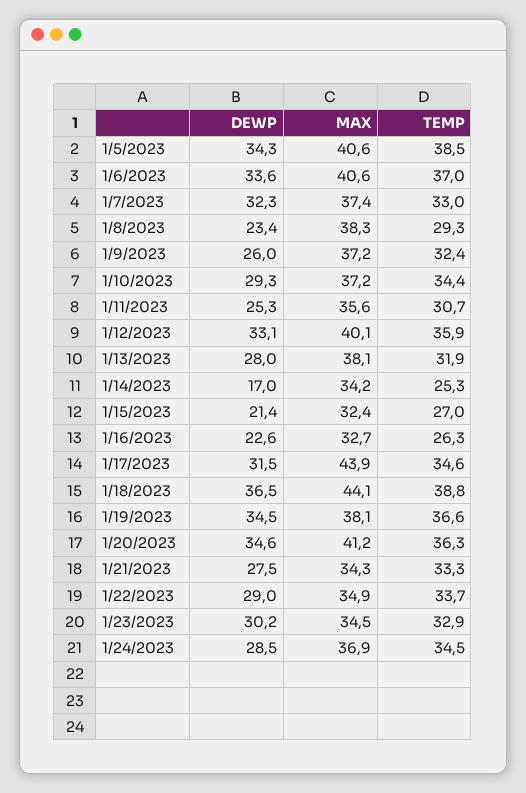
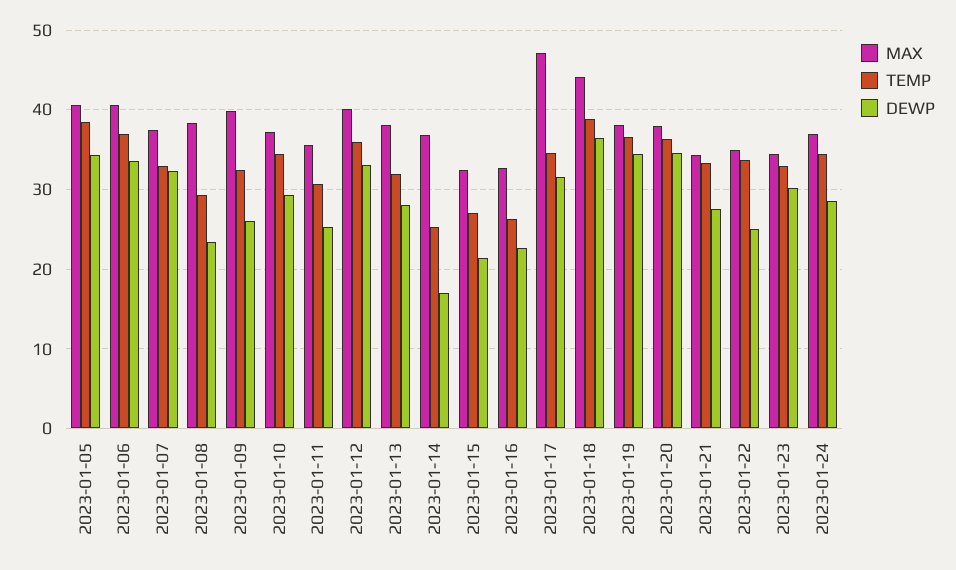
  {
    "DEWP": {
      "1/5/2023": 34.3,
      "1/6/2023": 33.6,
      "1/7/2023": 32.3,
      "1/8/2023": 23.4,
      "1/9/2023": 26,
      "1/10/2023": 29.3,
      "1/11/2023": 25.3,
      "1/12/2023": 33.1,
      "1/13/2023": 28,
      "1/14/2023": 17,
      "1/15/2023": 21.4,
      "1/16/2023": 22.6,
      "1/17/2023": 31.5,
      "1/18/2023": 36.5,
      "1/19/2023": 34.5,
      "1/20/2023": 34.6,
      "1/21/2023": 27.5,
-     "1/22/2023": 29,
+     "1/22/2023": 25,
      "1/23/2023": 30.2,
      "1/24/2023": 28.5
    },
    "MAX": {
      "1/5/2023": 40.6,
      "1/6/2023": 40.6,
      "1/7/2023": 37.4,
      "1/8/2023": 38.3,
-     "1/9/2023": 37.2,
+     "1/9/2023": 40,
      "1/10/2023": 37.2,
      "1/11/2023": 35.6,
      "1/12/2023": 40.1,
      "1/13/2023": 38.1,
-     "1/14/2023": 34.2,
+     "1/14/2023": 37,
      "1/15/2023": 32.4,
      "1/16/2023": 32.7,
-     "1/17/2023": 43.9,
+     "1/17/2023": 47,
      "1/18/2023": 44.1,
      "1/19/2023": 38.1,
-     "1/20/2023": 41.2,
+     "1/20/2023": 38,
      "1/21/2023": 34.3,
      "1/22/2023": 34.9,
      "1/23/2023": 34.5,
      "1/24/2023": 36.9
    },
    "TEMP": {
      "1/5/2023": 38.5,
      "1/6/2023": 37,
      "1/7/2023": 33,
      "1/8/2023": 29.3,
      "1/9/2023": 32.4,
      "1/10/2023": 34.4,
      "1/11/2023": 30.7,
      "1/12/2023": 35.9,
      "1/13/2023": 31.9,
      "1/14/2023": 25.3,
      "1/15/2023": 27,
      "1/16/2023": 26.3,
      "1/17/2023": 34.6,
      "1/18/2023": 38.8,
      "1/19/2023": 36.6,
      "1/20/2023": 36.3,
      "1/21/2023": 33.3,
      "1/22/2023": 33.7,
      "1/23/2023": 32.9,
      "1/24/2023": 34.5
    }
  }

